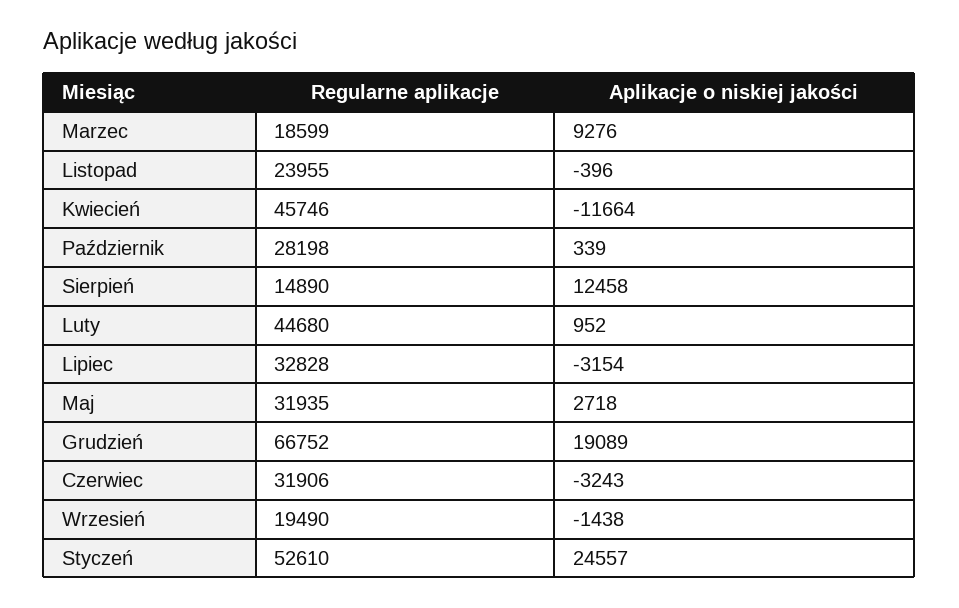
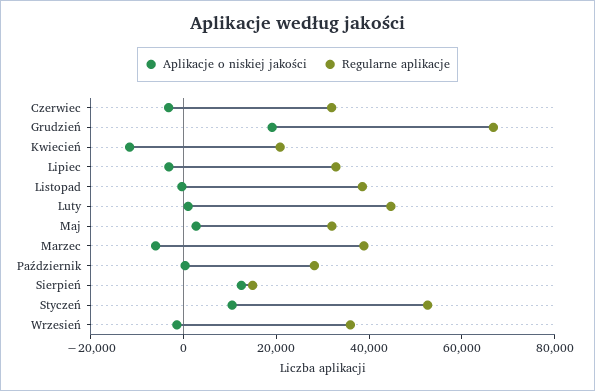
  {
    "Regularne aplikacje": {
-     "Marzec": 18599,
+     "Marzec": 40000,
-     "Listopad": 23955,
+     "Listopad": 40000,
-     "Kwiecień": 45746,
+     "Kwiecień": 20000,
      "Październik": 28198,
      "Sierpień": 14890,
      "Luty": 44680,
      "Lipiec": 32828,
      "Maj": 31935,
      "Grudzień": 66752,
      "Czerwiec": 31906,
-     "Wrzesień": 19490,
+     "Wrzesień": 35000,
      "Styczeń": 52610
    },
    "Aplikacje o niskiej jakości": {
-     "Marzec": 9276,
+     "Marzec": -5000,
      "Listopad": -396,
      "Kwiecień": -11664,
      "Październik": 339,
      "Sierpień": 12458,
      "Luty": 952,
      "Lipiec": -3154,
      "Maj": 2718,
      "Grudzień": 19089,
      "Czerwiec": -3243,
      "Wrzesień": -1438,
-     "Styczeń": 24557
+     "Styczeń": 10000
    }
  }

